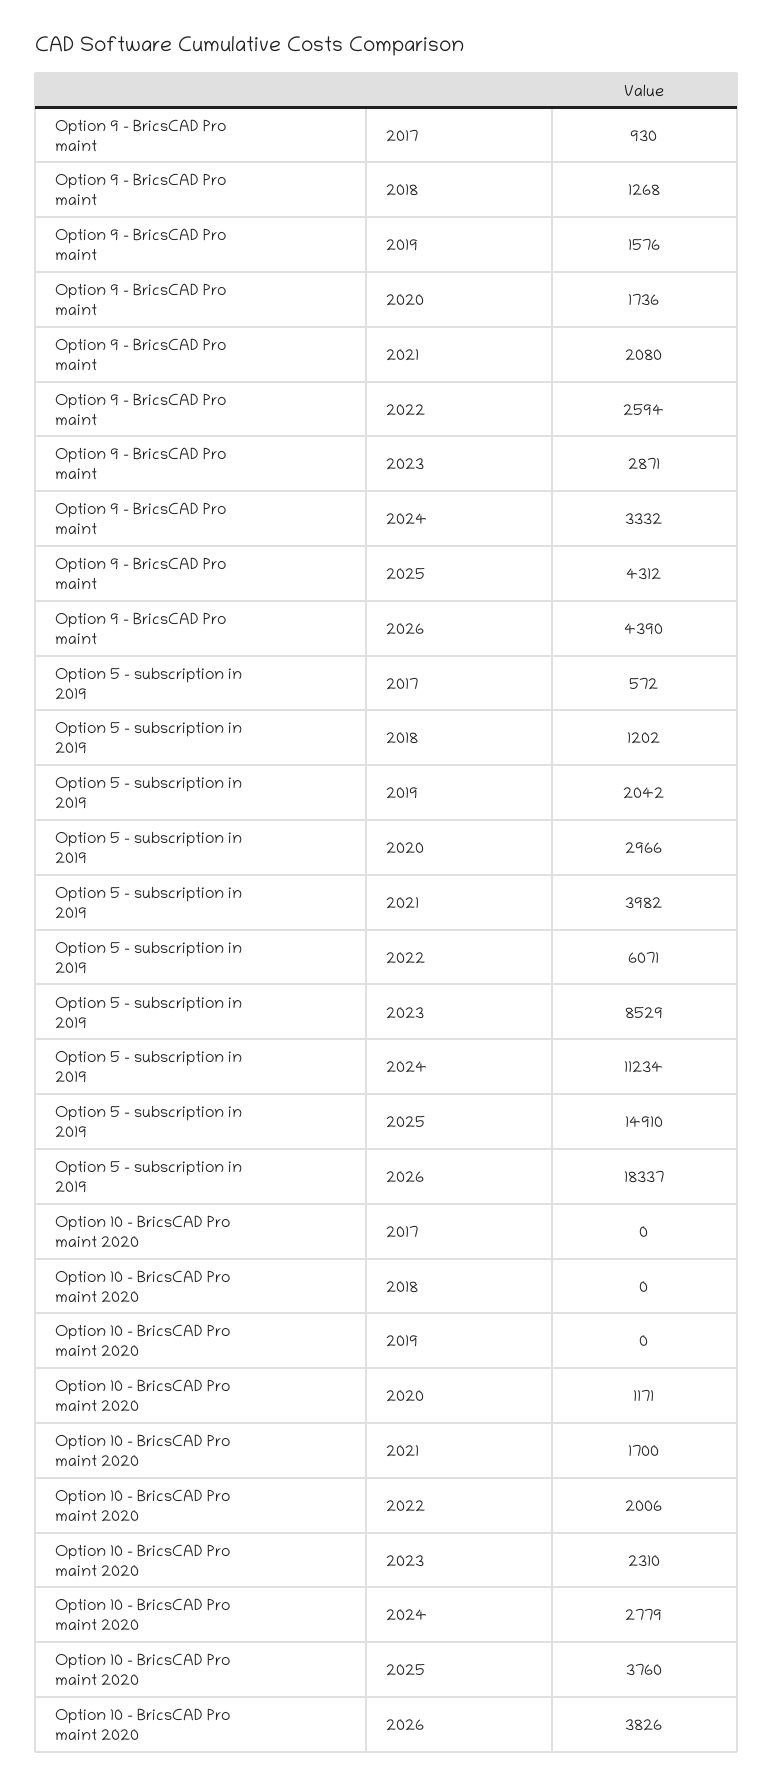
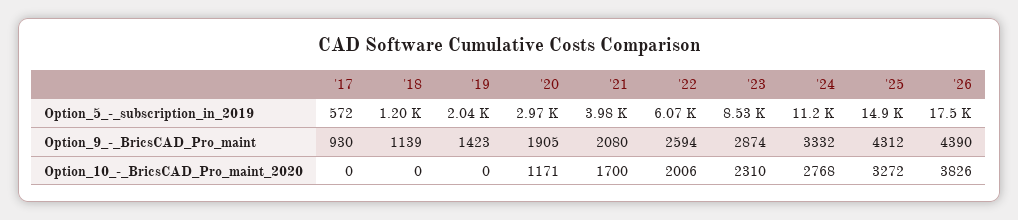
  {
    "Option 9 - BricsCAD Pro maint": {
      "2017": 930,
-     "2018": 1268,
+     "2018": 1139,
-     "2019": 1576,
+     "2019": 1423,
-     "2020": 1736,
+     "2020": 1905,
      "2021": 2080,
      "2022": 2594,
-     "2023": 2871,
+     "2023": 2874,
      "2024": 3332,
      "2025": 4312,
      "2026": 4390
    },
    "Option 5 - subscription in 2019": {
      "2017": 572,
      "2018": 1202,
      "2019": 2042,
      "2020": 2966,
      "2021": 3982,
      "2022": 6071,
      "2023": 8529,
      "2024": 11234,
      "2025": 14910,
-     "2026": 18337
+     "2026": 17500
    },
    "Option 10 - BricsCAD Pro maint 2020": {
      "2017": 0,
      "2018": 0,
      "2019": 0,
      "2020": 1171,
      "2021": 1700,
      "2022": 2006,
      "2023": 2310,
-     "2024": 2779,
+     "2024": 2768,
-     "2025": 3760,
+     "2025": 3272,
      "2026": 3826
    }
  }

